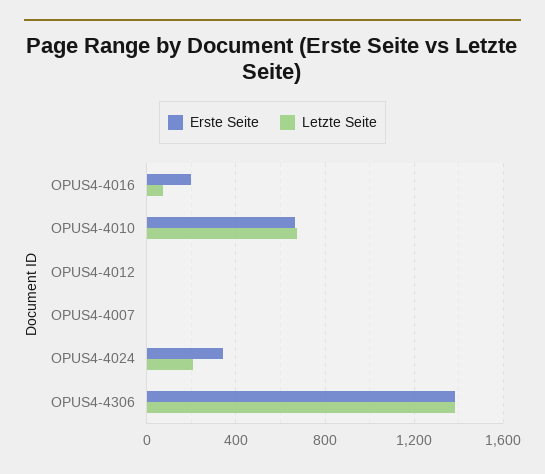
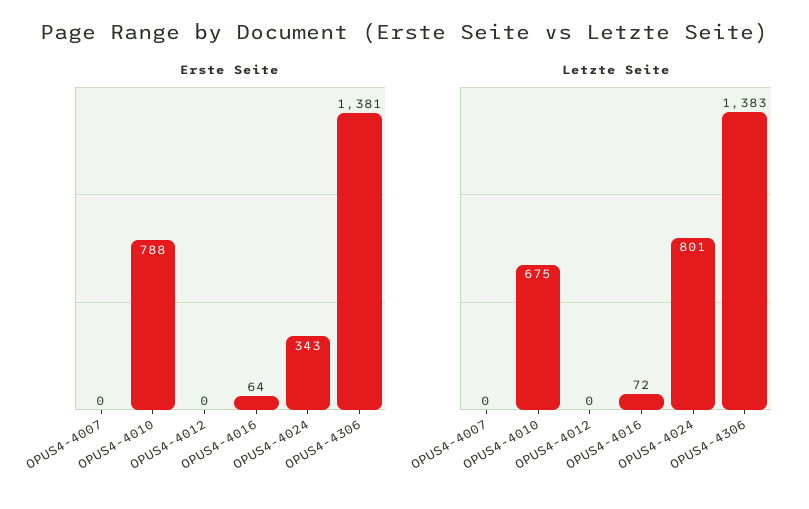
  {
    "Erste Seite": {
-     "OPUS4-4016": 200,
+     "OPUS4-4016": 64,
-     "OPUS4-4010": 650,
+     "OPUS4-4010": 788,
      "OPUS4-4012": 0,
      "OPUS4-4007": 0,
      "OPUS4-4024": 343,
      "OPUS4-4306": 1381
    },
    "Letzte Seite": {
      "OPUS4-4016": 72,
      "OPUS4-4010": 675,
      "OPUS4-4012": 0,
      "OPUS4-4007": 0,
-     "OPUS4-4024": 200,
+     "OPUS4-4024": 801,
      "OPUS4-4306": 1383
    }
  }

